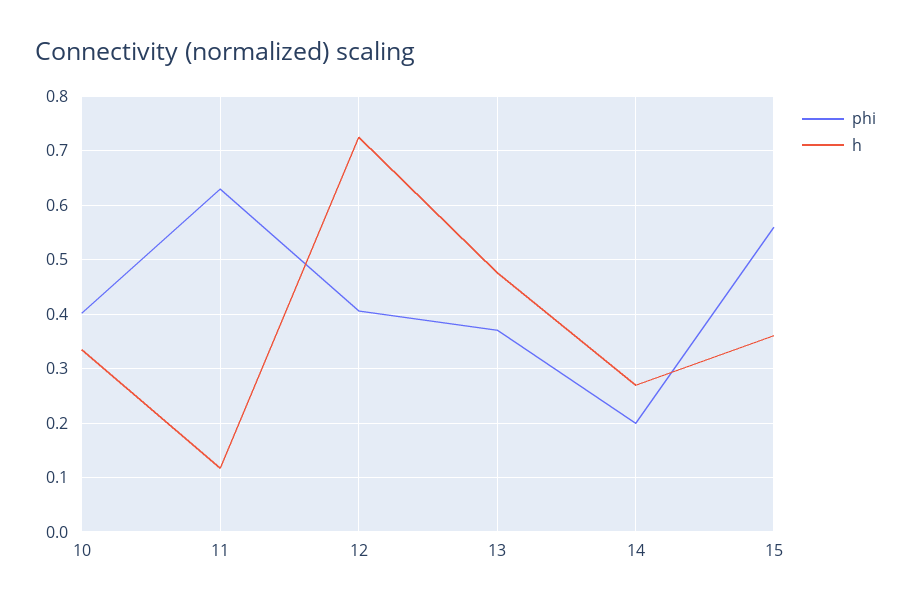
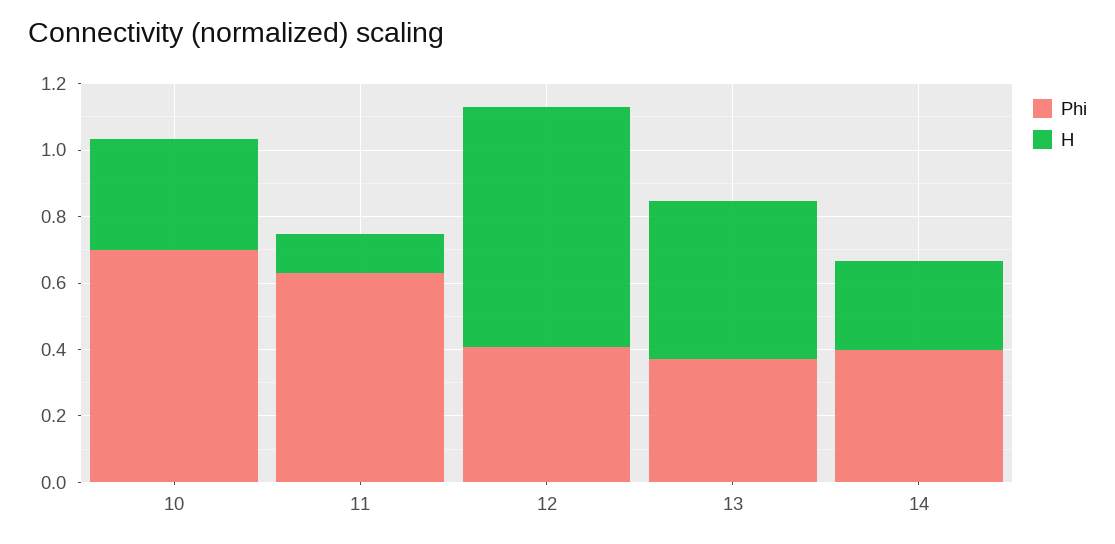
  {
    "phi": {
-     "10": 0.4,
+     "10": 0.7,
      "11": 0.62,
      "12": 0.4,
      "13": 0.38,
-     "14": 0.2,
+     "14": 0.4
-     "15": 0.56
    },
    "h": {
      "10": 0.34,
      "11": 0.12,
      "12": 0.72,
      "13": 0.48,
-     "14": 0.26,
+     "14": 0.26
-     "15": 0.36
    }
  }

